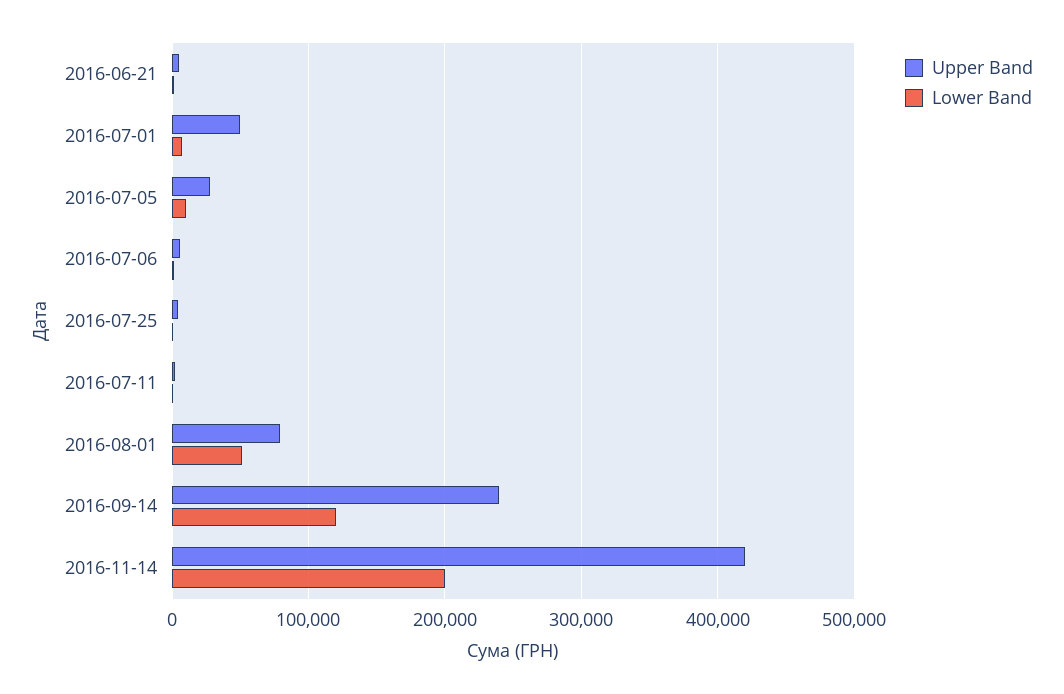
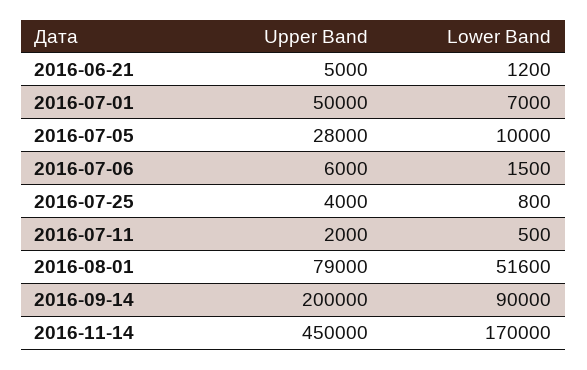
  {
    "Upper Band": {
      "2016-06-21": 5000,
      "2016-07-01": 50000,
      "2016-07-05": 28000,
      "2016-07-06": 6000,
      "2016-07-25": 4000,
      "2016-07-11": 2000,
      "2016-08-01": 79000,
-     "2016-09-14": 240000,
+     "2016-09-14": 200000,
-     "2016-11-14": 420000
+     "2016-11-14": 450000
    },
    "Lower Band": {
      "2016-06-21": 1200,
      "2016-07-01": 7000,
      "2016-07-05": 10000,
      "2016-07-06": 1500,
      "2016-07-25": 800,
      "2016-07-11": 500,
      "2016-08-01": 51600,
-     "2016-09-14": 120000,
+     "2016-09-14": 90000,
-     "2016-11-14": 200000
+     "2016-11-14": 170000
    }
  }

